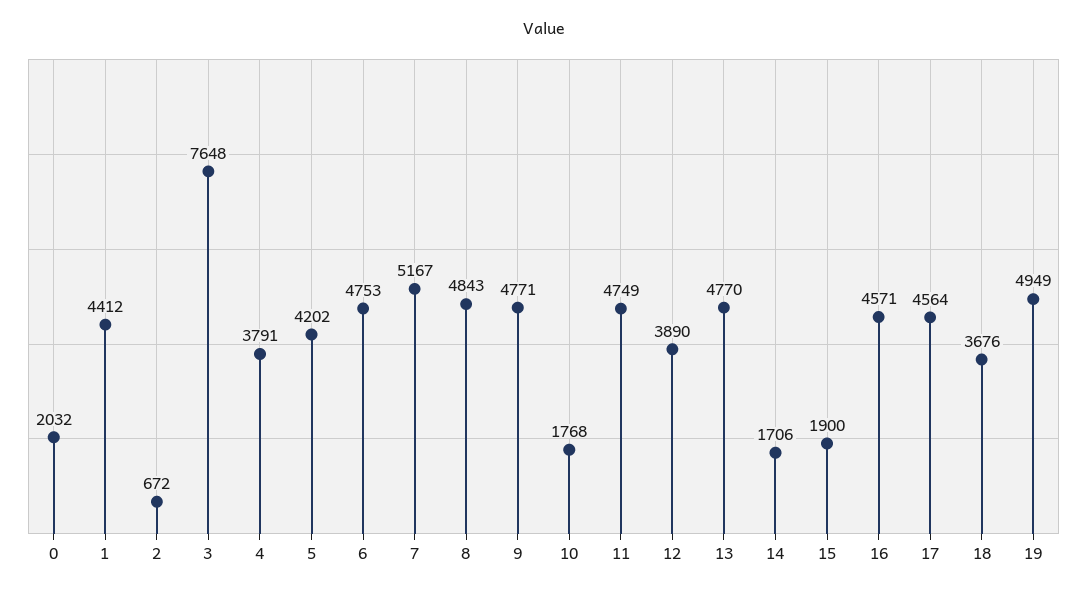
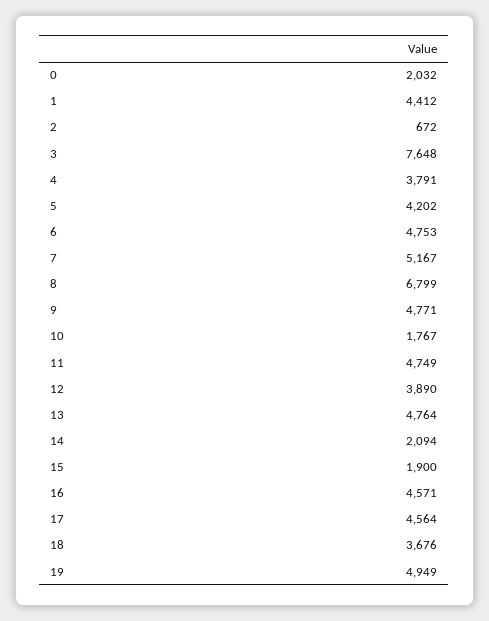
  {
    "0": 2032,
    "1": 4412,
    "2": 672,
    "3": 7648,
    "4": 3791,
    "5": 4202,
    "6": 4753,
    "7": 5167,
-   "8": 4843,
+   "8": 6799,
    "9": 4771,
-   "10": 1768,
+   "10": 1767,
    "11": 4749,
    "12": 3890,
-   "13": 4770,
+   "13": 4764,
-   "14": 1706,
+   "14": 2094,
    "15": 1900,
    "16": 4571,
    "17": 4564,
    "18": 3676,
    "19": 4949
  }

